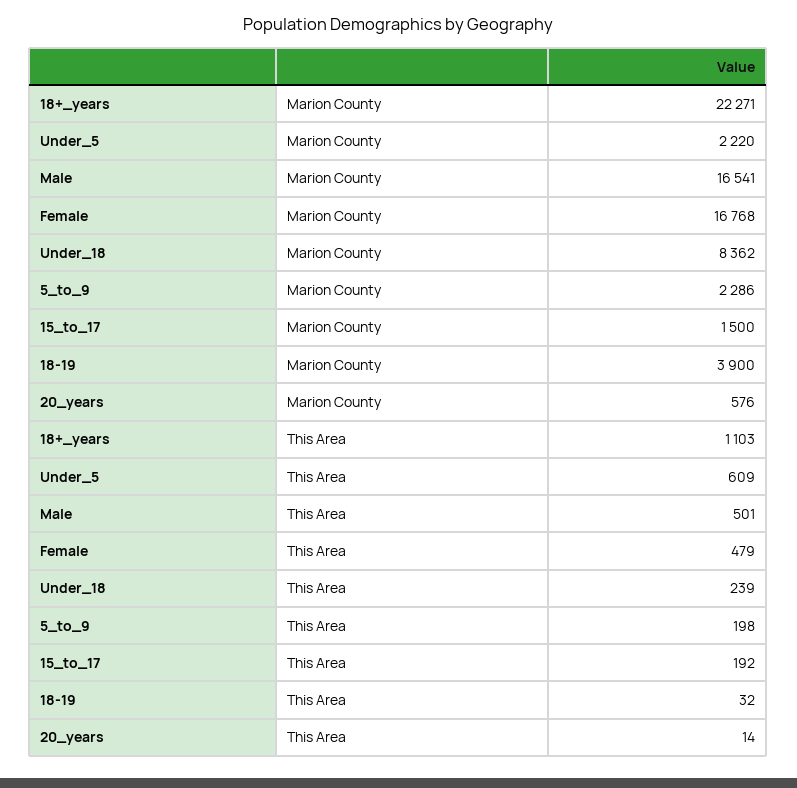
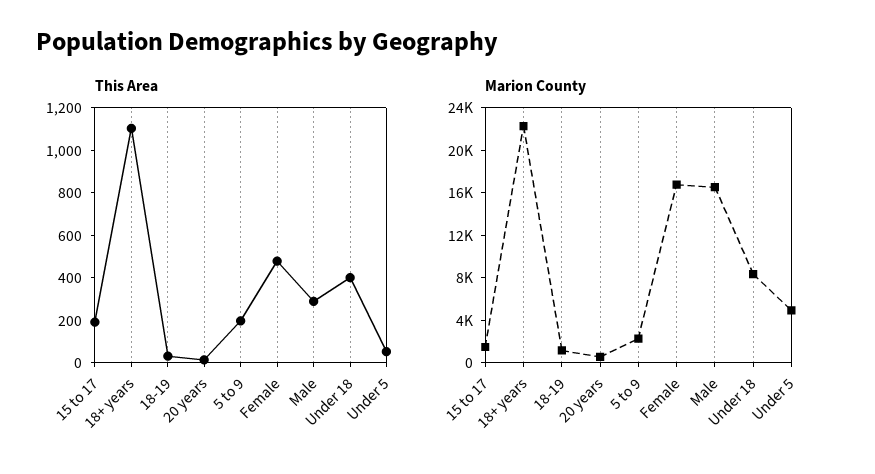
  {
    "Marion County": {
      "18+_years": 22271,
-     "Under_5": 2220,
+     "Under_5": 5000,
      "Male": 16541,
      "Female": 16768,
      "Under_18": 8362,
      "5_to_9": 2286,
      "15_to_17": 1500,
-     "18-19": 3900,
+     "18-19": 1000,
      "20_years": 576
    },
    "This Area": {
      "18+_years": 1103,
-     "Under_5": 609,
+     "Under_5": 50,
-     "Male": 501,
+     "Male": 300,
      "Female": 479,
-     "Under_18": 239,
+     "Under_18": 400,
      "5_to_9": 198,
      "15_to_17": 192,
      "18-19": 32,
      "20_years": 14
    }
  }

